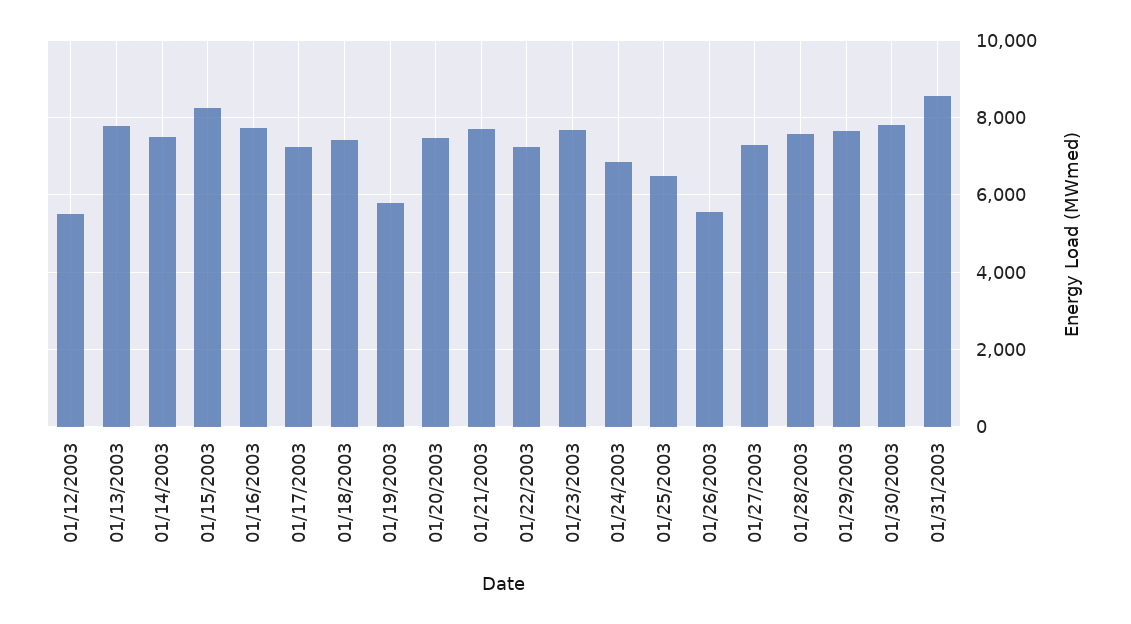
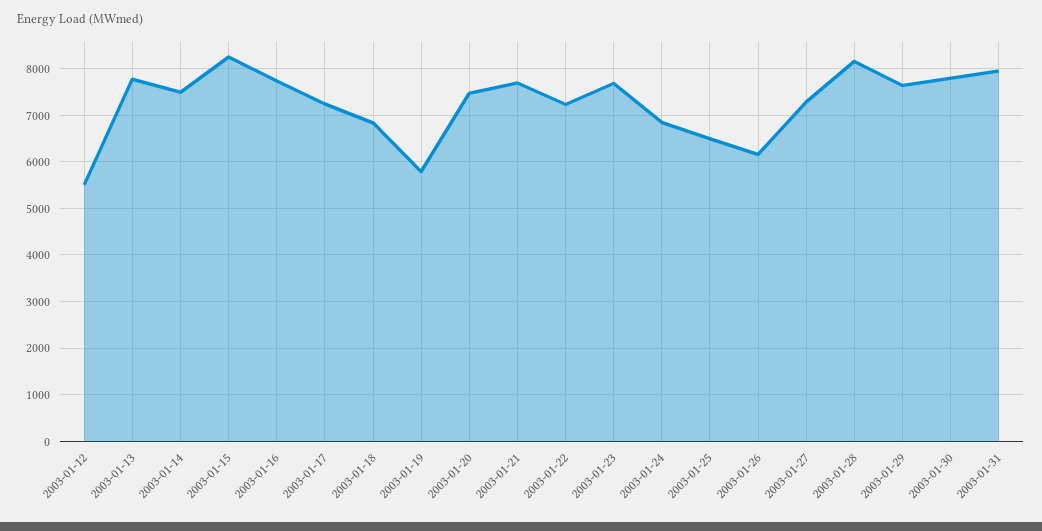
  {
    "01/12/2003": 5600,
    "01/13/2003": 7800,
    "01/14/2003": 7400,
    "01/15/2003": 8200,
    "01/16/2003": 7800,
    "01/17/2003": 7200,
-   "01/18/2003": 7400,
+   "01/18/2003": 6800,
    "01/19/2003": 5800,
    "01/20/2003": 7400,
    "01/21/2003": 7600,
    "01/22/2003": 7200,
    "01/23/2003": 7600,
    "01/24/2003": 6800,
    "01/25/2003": 6400,
-   "01/26/2003": 5600,
+   "01/26/2003": 6200,
    "01/27/2003": 7200,
-   "01/28/2003": 7600,
+   "01/28/2003": 8200,
    "01/29/2003": 7600,
    "01/30/2003": 7800,
-   "01/31/2003": 8600
+   "01/31/2003": 8000
  }

